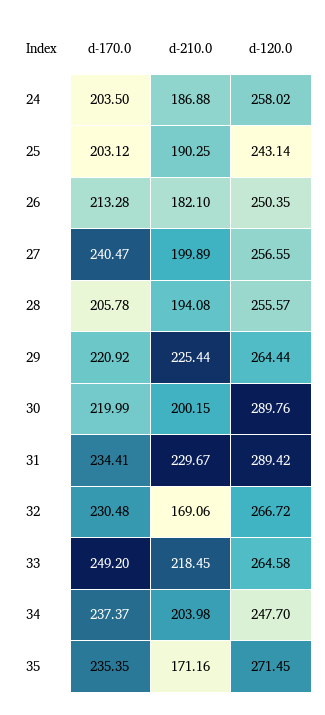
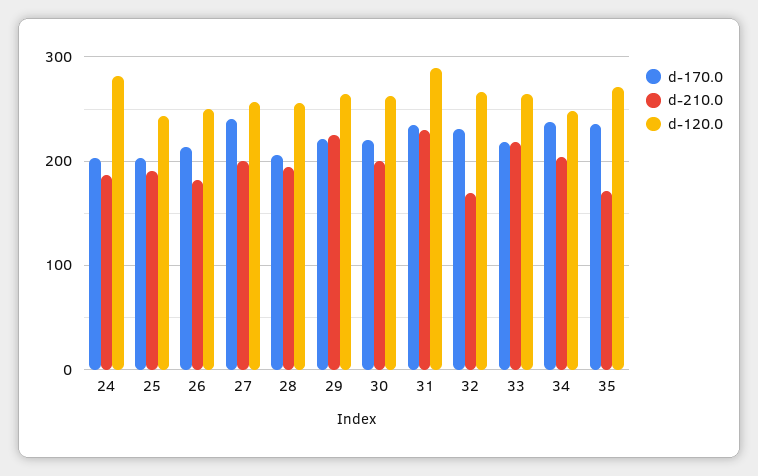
  {
    "d-170.0": {
      "24": 203.5,
      "25": 203.12,
      "26": 213.28,
      "27": 240.47,
      "28": 205.78,
      "29": 220.92,
      "30": 219.99,
      "31": 234.41,
      "32": 230.48,
-     "33": 249.2,
+     "33": 220,
      "34": 237.37,
      "35": 235.35
    },
    "d-210.0": {
      "24": 186.88,
      "25": 190.25,
      "26": 182.1,
      "27": 199.89,
      "28": 194.08,
      "29": 225.44,
      "30": 200.15,
      "31": 229.67,
      "32": 169.06,
      "33": 218.45,
      "34": 203.98,
      "35": 171.16
    },
    "d-120.0": {
-     "24": 258.02,
+     "24": 280,
      "25": 243.14,
      "26": 250.35,
      "27": 256.55,
      "28": 255.57,
      "29": 264.44,
-     "30": 289.76,
+     "30": 260,
      "31": 289.42,
      "32": 266.72,
      "33": 264.58,
      "34": 247.7,
      "35": 271.45
    }
  }

